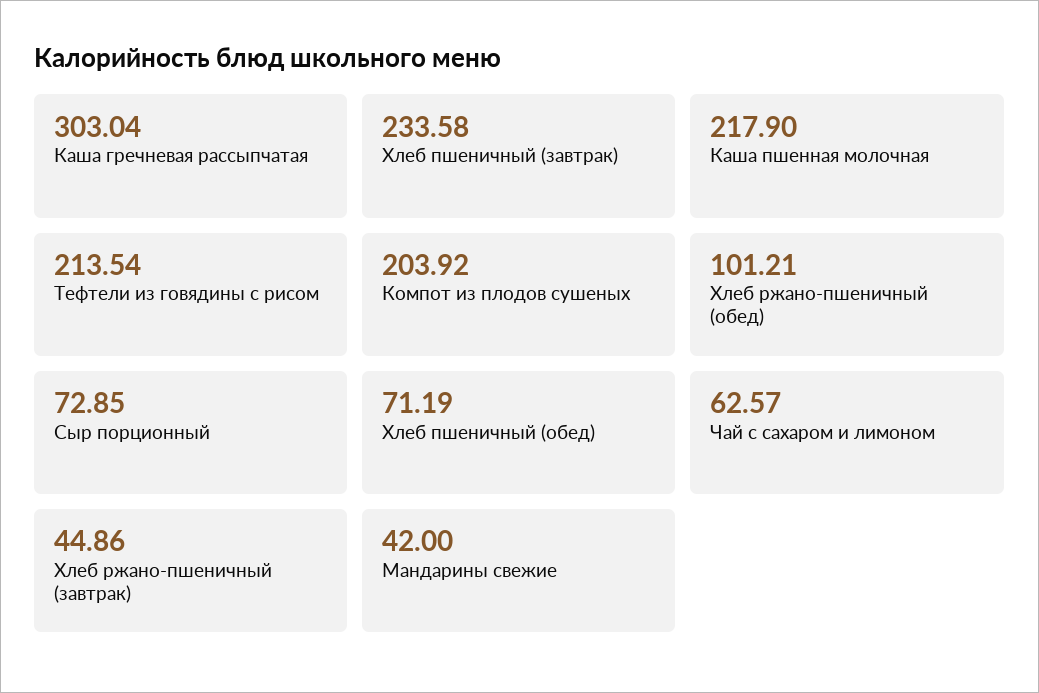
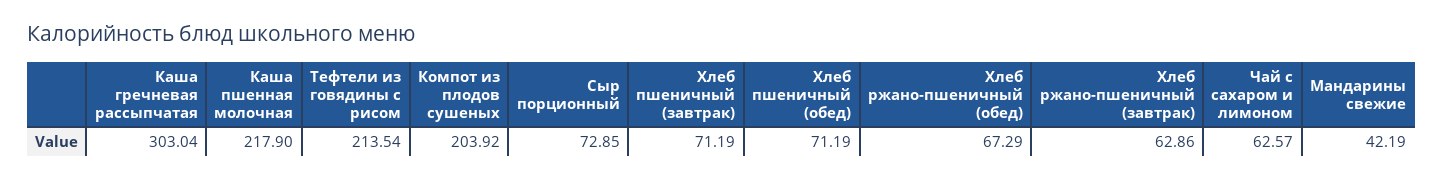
  {
    "Каша гречневая рассыпчатая": 303.04,
-   "Хлеб пшеничный (завтрак)": 233.58,
+   "Хлеб пшеничный (завтрак)": 71.19,
    "Каша пшенная молочная": 217.9,
    "Тефтели из говядины с рисом": 213.54,
    "Компот из плодов сушеных": 203.92,
-   "Хлеб ржано-пшеничный (обед)": 101.21,
+   "Хлеб ржано-пшеничный (обед)": 67.29,
    "Сыр порционный": 72.85,
    "Хлеб пшеничный (обед)": 71.19,
    "Чай с сахаром и лимоном": 62.57,
-   "Хлеб ржано-пшеничный (завтрак)": 44.86,
+   "Хлеб ржано-пшеничный (завтрак)": 62.86,
-   "Мандарины свежие": 42
+   "Мандарины свежие": 42.19
  }

